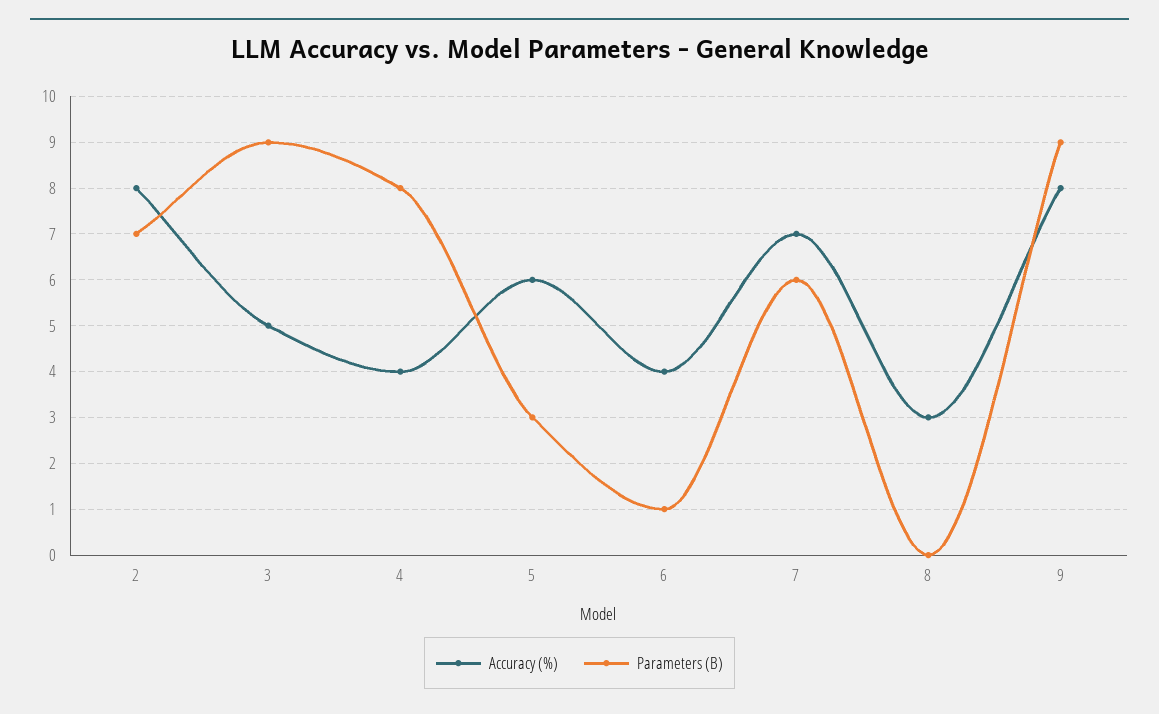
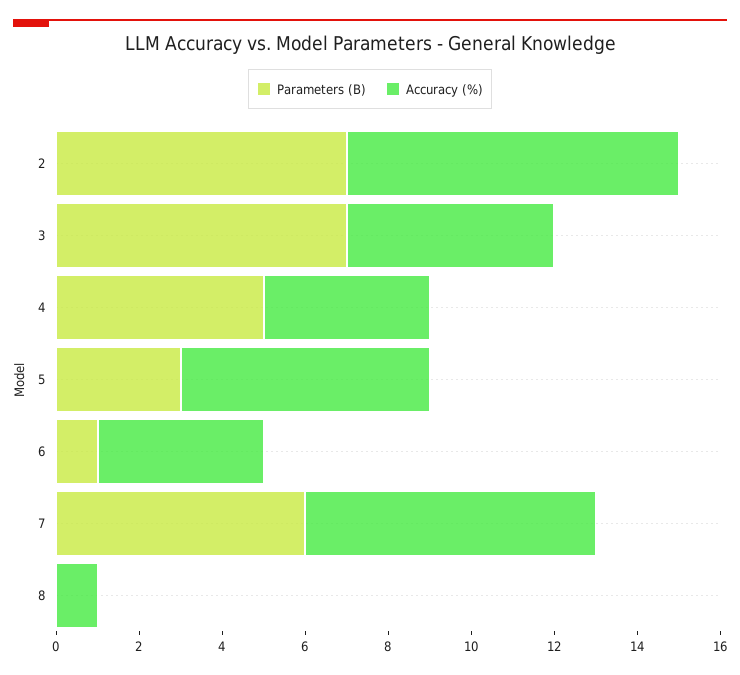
  {
    "Accuracy (%)": {
      "2": 8,
      "3": 5,
      "4": 4,
      "5": 6,
      "6": 4,
      "7": 7,
-     "8": 3,
+     "8": 1
-     "9": 8
    },
    "Parameters (B)": {
      "2": 7,
-     "3": 9,
+     "3": 7,
-     "4": 8,
+     "4": 5,
      "5": 3,
      "6": 1,
      "7": 6,
-     "8": 0,
+     "8": 0
-     "9": 9
    }
  }

